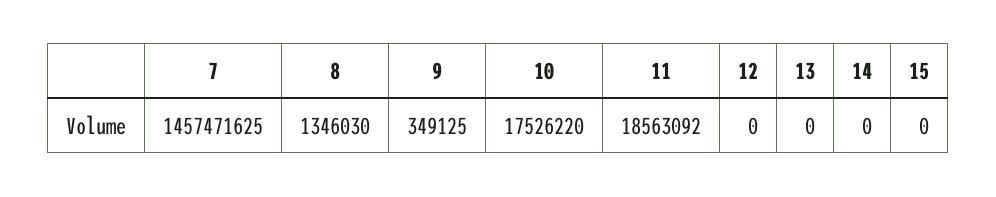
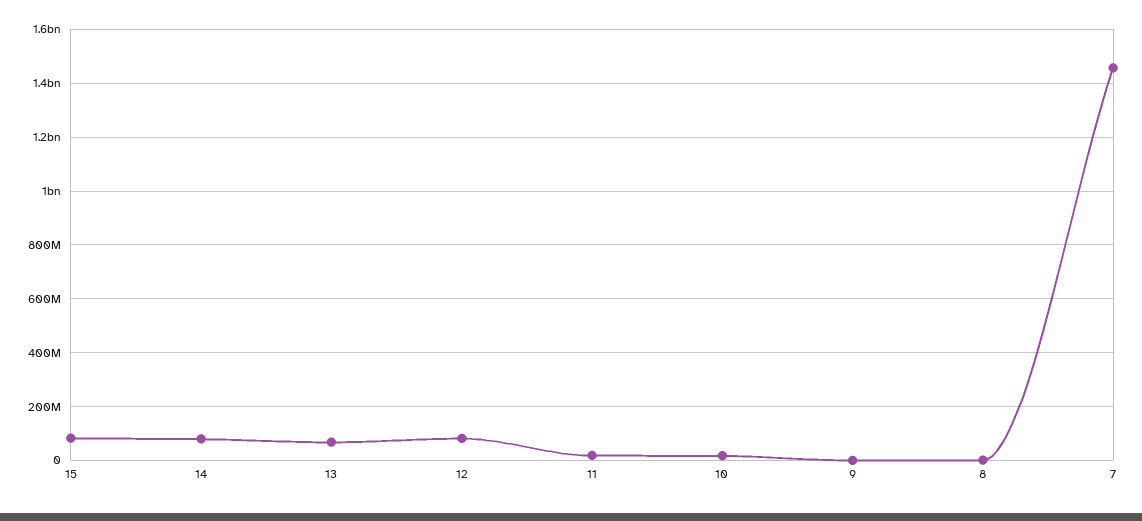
  {
    "7": 1457471625,
    "8": 1346030,
    "9": 349125,
    "10": 17526220,
    "11": 18563092,
-   "12": 0,
+   "12": 75000000,
-   "13": 0,
+   "13": 75000000,
-   "14": 0,
+   "14": 75000000,
-   "15": 0
+   "15": 75000000
  }

